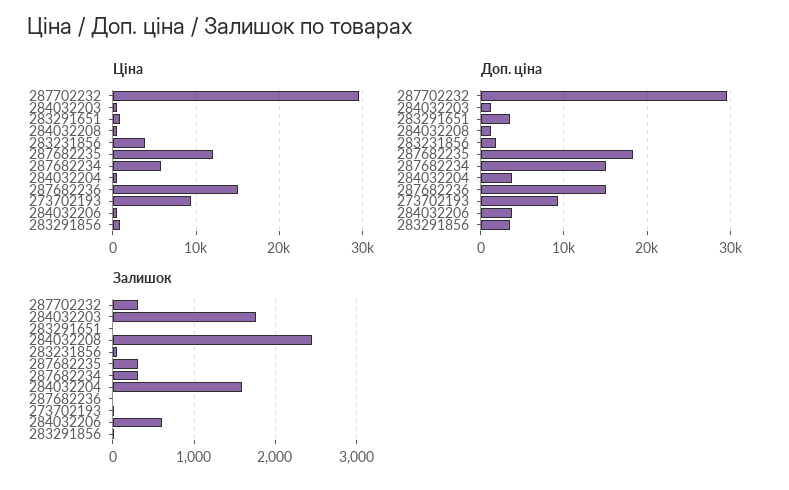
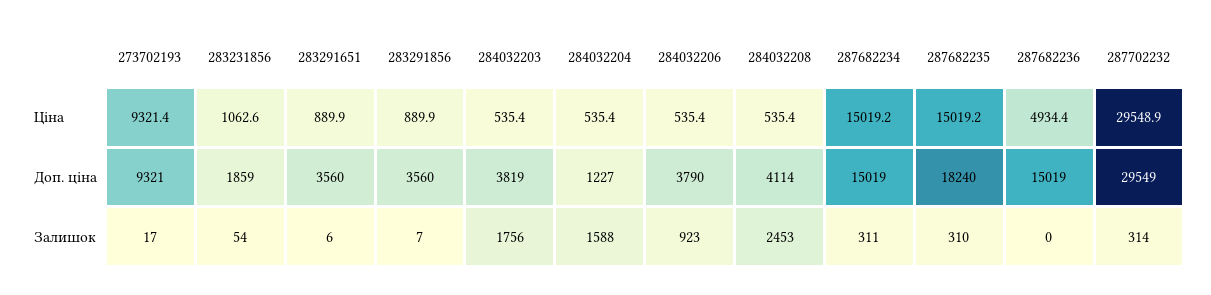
  {
    "Ціна": {
      "287702232": 29548.9,
      "284032203": 535.4,
      "283291651": 889.9,
      "284032208": 535.4,
-     "283231856": 4000,
+     "283231856": 1062.6,
-     "287682235": 12000,
+     "287682235": 15019.2,
-     "287682234": 6000,
+     "287682234": 15019.2,
      "284032204": 535.4,
-     "287682236": 15000,
+     "287682236": 4934.4,
      "273702193": 9321.4,
      "284032206": 535.4,
      "283291856": 889.9
    },
    "Доп. ціна": {
      "287702232": 29549,
-     "284032203": 1000,
+     "284032203": 3819,
      "283291651": 3560,
-     "284032208": 1000,
+     "284032208": 4114,
      "283231856": 1859,
      "287682235": 18240,
      "287682234": 15019,
-     "284032204": 4000,
+     "284032204": 1227,
      "287682236": 15019,
      "273702193": 9321,
      "284032206": 3790,
      "283291856": 3560
    },
    "Залишок": {
      "287702232": 314,
      "284032203": 1756,
      "283291651": 6,
      "284032208": 2453,
      "283231856": 54,
      "287682235": 310,
      "287682234": 311,
      "284032204": 1588,
      "287682236": 0,
      "273702193": 17,
-     "284032206": 600,
+     "284032206": 923,
      "283291856": 7
    }
  }

